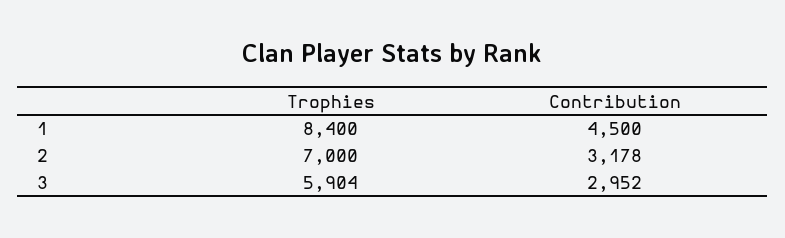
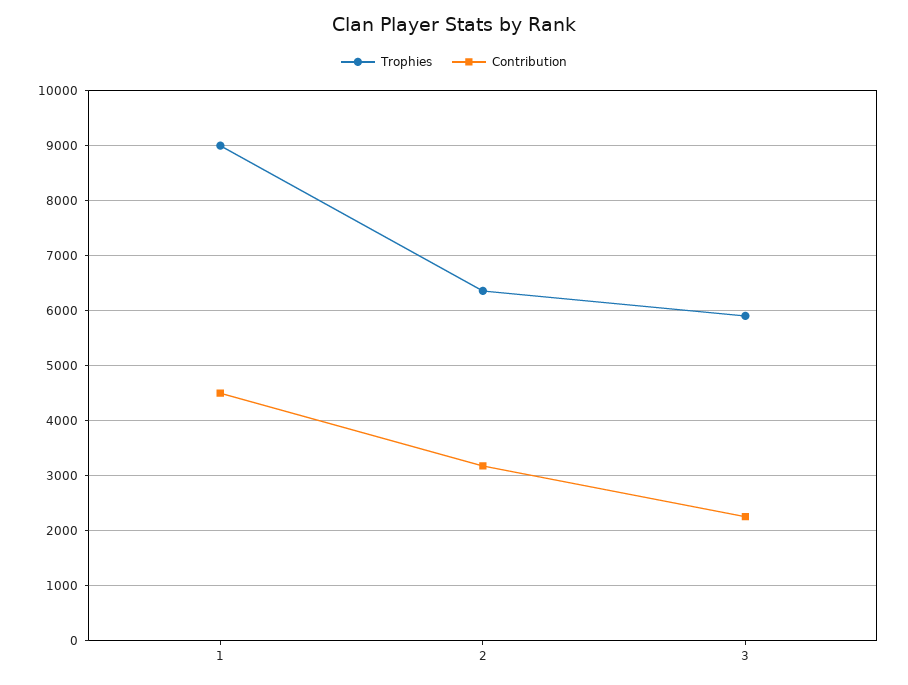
  {
    "Trophies": {
-     "1": 8400,
+     "1": 9000,
-     "2": 7000,
+     "2": 6400,
      "3": 5904
    },
    "Contribution": {
      "1": 4500,
      "2": 3178,
-     "3": 2952
+     "3": 2200
    }
  }

